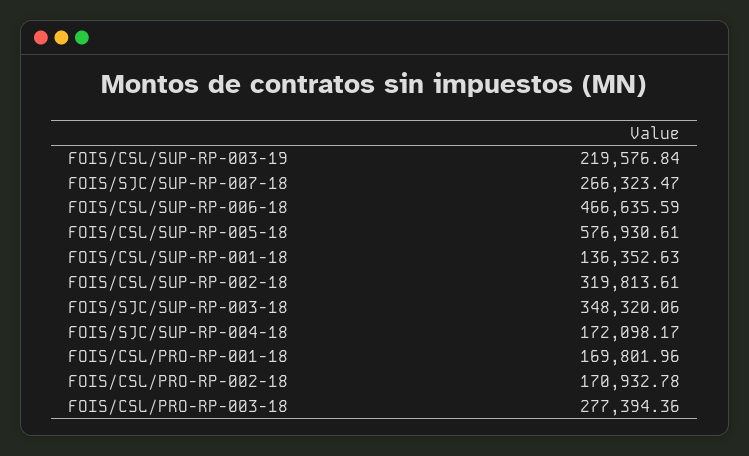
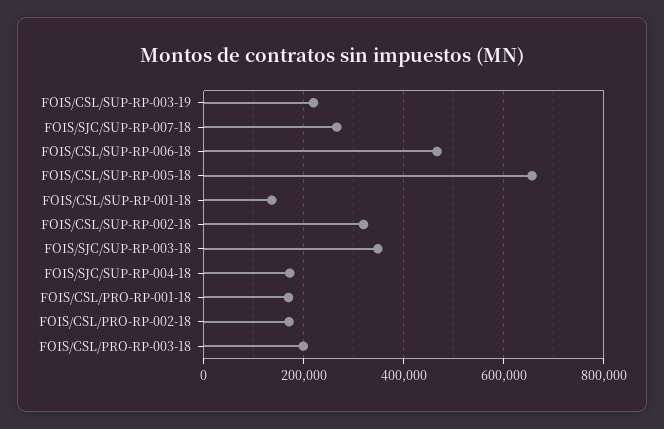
  {
    "FOIS/CSL/SUP-RP-003-19": 219576.84,
    "FOIS/SJC/SUP-RP-007-18": 266323.47,
    "FOIS/CSL/SUP-RP-006-18": 466635.59,
-   "FOIS/CSL/SUP-RP-005-18": 576930.61,
+   "FOIS/CSL/SUP-RP-005-18": 660000,
    "FOIS/CSL/SUP-RP-001-18": 136352.63,
    "FOIS/CSL/SUP-RP-002-18": 319813.61,
    "FOIS/SJC/SUP-RP-003-18": 348320.06,
    "FOIS/SJC/SUP-RP-004-18": 172098.17,
    "FOIS/CSL/PRO-RP-001-18": 169801.96,
    "FOIS/CSL/PRO-RP-002-18": 170932.78,
-   "FOIS/CSL/PRO-RP-003-18": 277394.36
+   "FOIS/CSL/PRO-RP-003-18": 200000
  }

